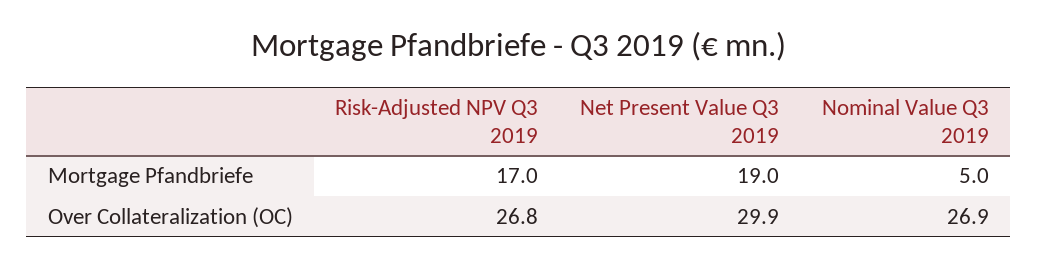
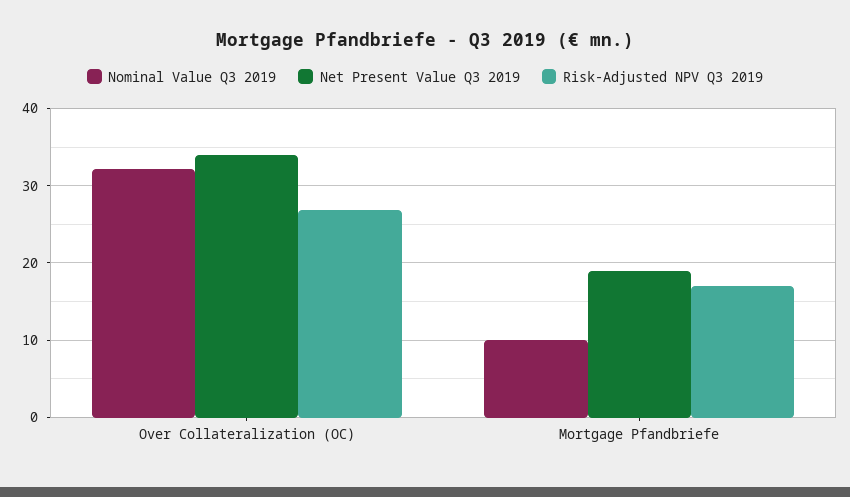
  {
    "Risk-Adjusted NPV Q3 2019": {
      "Mortgage Pfandbriefe": 17,
      "Over Collateralization (OC)": 26.8
    },
    "Net Present Value Q3 2019": {
      "Mortgage Pfandbriefe": 19,
-     "Over Collateralization (OC)": 29.9
+     "Over Collateralization (OC)": 34
    },
    "Nominal Value Q3 2019": {
-     "Mortgage Pfandbriefe": 5,
+     "Mortgage Pfandbriefe": 10,
-     "Over Collateralization (OC)": 26.9
+     "Over Collateralization (OC)": 32
    }
  }

